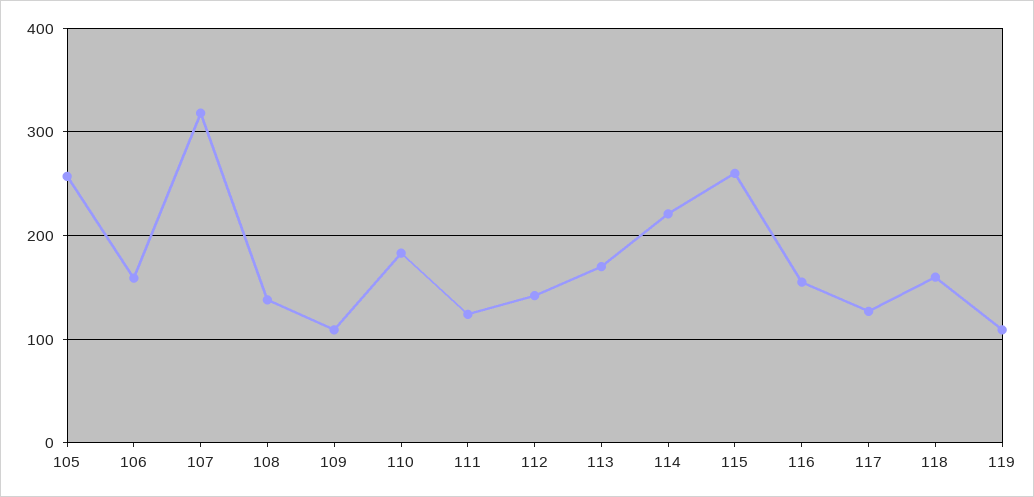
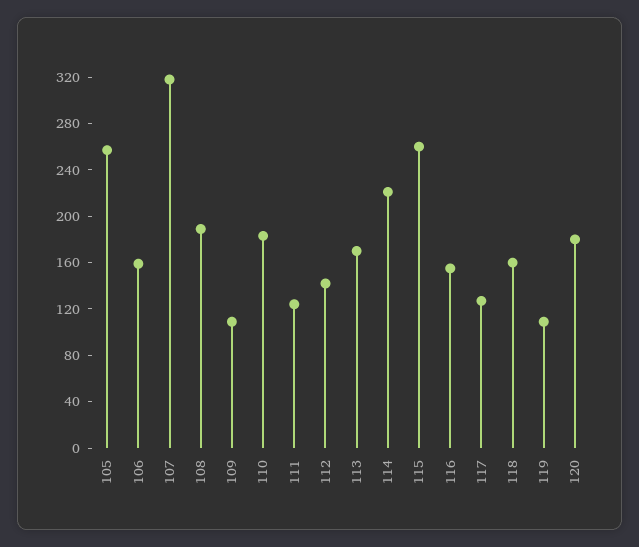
  {
    "105": 260,
    "106": 160,
    "107": 320,
-   "108": 140,
+   "108": 190,
    "109": 110,
    "110": 180,
    "111": 120,
    "112": 140,
    "113": 170,
    "114": 220,
    "115": 260,
    "116": 160,
    "117": 130,
    "118": 160,
-   "119": 110
+   "119": 110,
+   "120": 180
  }

